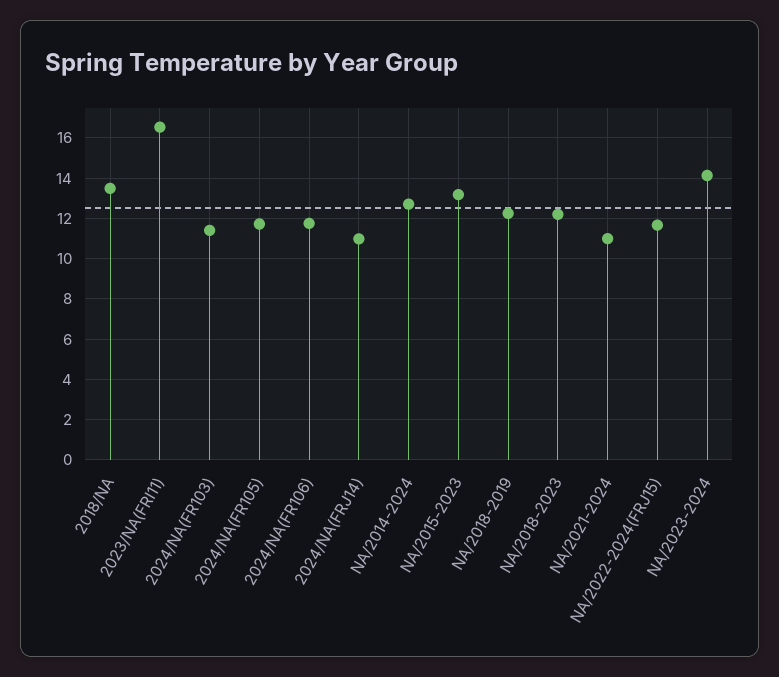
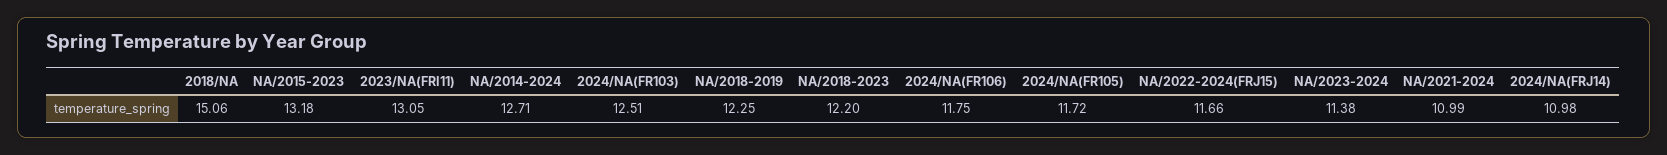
  {
-   "2018/NA": 13.5,
+   "2018/NA": 15.06,
-   "2023/NA(FRI11)": 16.5,
+   "2023/NA(FRI11)": 13.05,
-   "2024/NA(FR103)": 11.5,
+   "2024/NA(FR103)": 12.51,
    "2024/NA(FR105)": 11.72,
    "2024/NA(FR106)": 11.75,
    "2024/NA(FRJ14)": 10.98,
    "NA/2014-2024": 12.71,
    "NA/2015-2023": 13.18,
    "NA/2018-2019": 12.25,
    "NA/2018-2023": 12.2,
    "NA/2021-2024": 10.99,
    "NA/2022-2024(FRJ15)": 11.66,
-   "NA/2023-2024": 14
+   "NA/2023-2024": 11.38
  }

